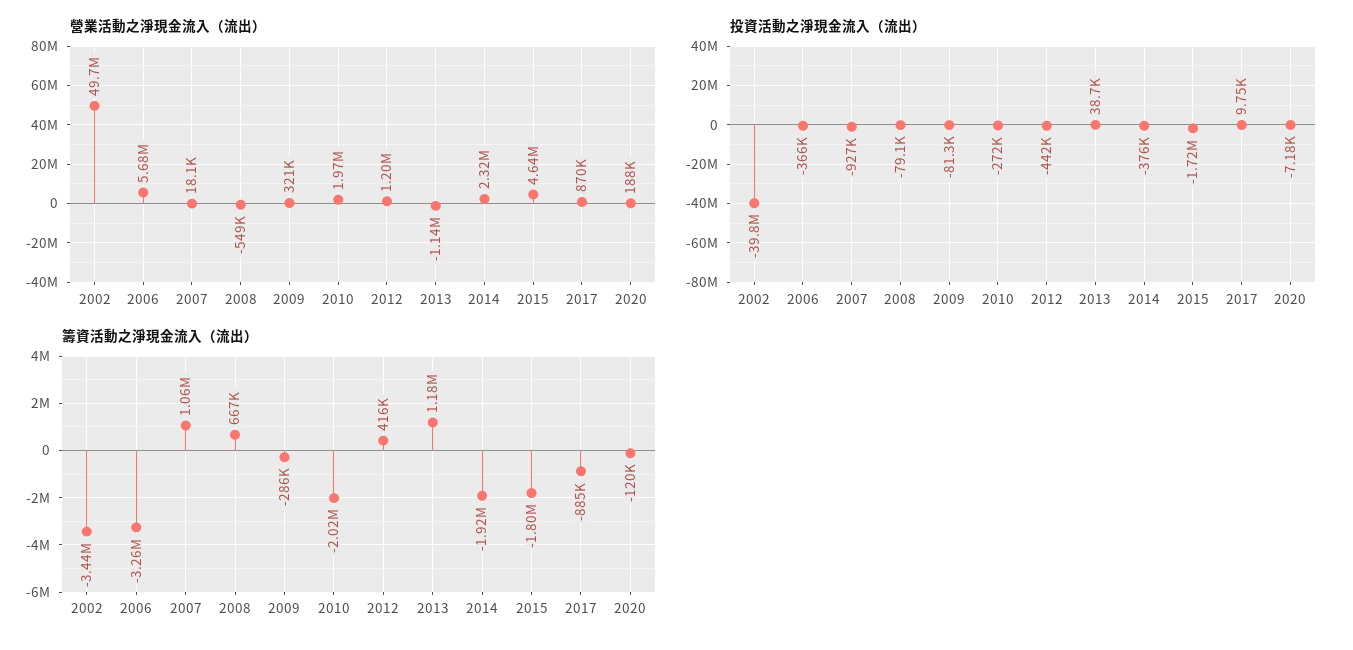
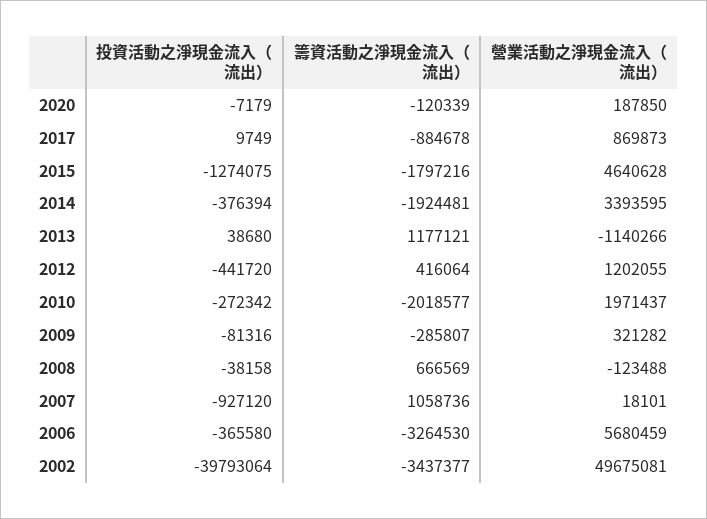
  {
    "營業活動之淨現金流入（流出）": {
      "2002": 49675081,
      "2006": 5680459,
      "2007": 18101,
-     "2008": -549000,
+     "2008": -123488,
      "2009": 321282,
      "2010": 1971437,
      "2012": 1202055,
      "2013": -1140266,
-     "2014": 2320000,
+     "2014": 3393595,
      "2015": 4640628,
      "2017": 869873,
      "2020": 187850
    },
    "投資活動之淨現金流入（流出）": {
      "2002": -39793064,
      "2006": -365580,
      "2007": -927120,
-     "2008": -79100,
+     "2008": -38158,
      "2009": -81316,
      "2010": -272342,
      "2012": -441720,
      "2013": 38680,
      "2014": -376394,
-     "2015": -1720000,
+     "2015": -1274075,
      "2017": 9749,
      "2020": -7179
    },
    "籌資活動之淨現金流入（流出）": {
      "2002": -3437377,
      "2006": -3264530,
      "2007": 1058736,
      "2008": 666569,
      "2009": -285807,
      "2010": -2018577,
      "2012": 416064,
      "2013": 1177121,
      "2014": -1924481,
      "2015": -1797216,
      "2017": -884678,
      "2020": -120339
    }
  }

